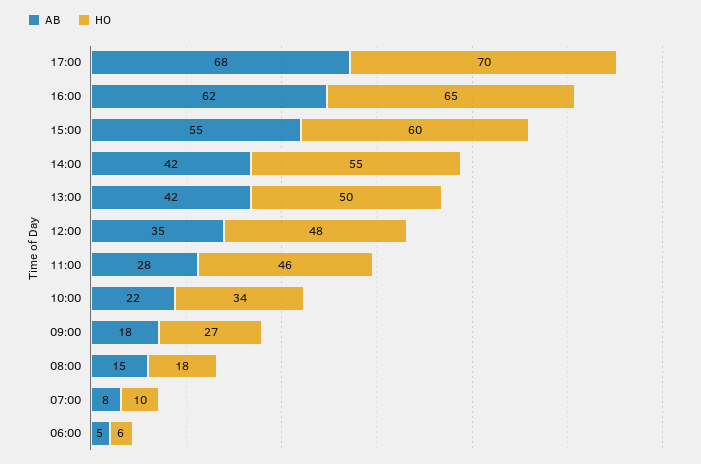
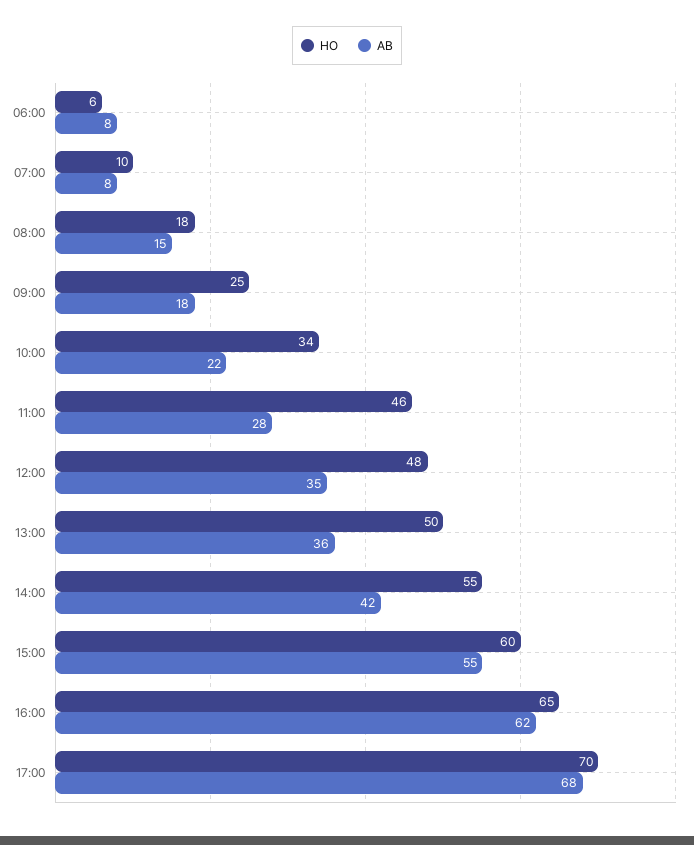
  {
    "AB": {
      "17:00": 68,
      "16:00": 62,
      "15:00": 55,
      "14:00": 42,
-     "13:00": 42,
+     "13:00": 36,
      "12:00": 35,
      "11:00": 28,
      "10:00": 22,
      "09:00": 18,
      "08:00": 15,
      "07:00": 8,
-     "06:00": 5
+     "06:00": 8
    },
    "HO": {
      "17:00": 70,
      "16:00": 65,
      "15:00": 60,
      "14:00": 55,
      "13:00": 50,
      "12:00": 48,
      "11:00": 46,
      "10:00": 34,
-     "09:00": 27,
+     "09:00": 25,
      "08:00": 18,
      "07:00": 10,
      "06:00": 6
    }
  }

